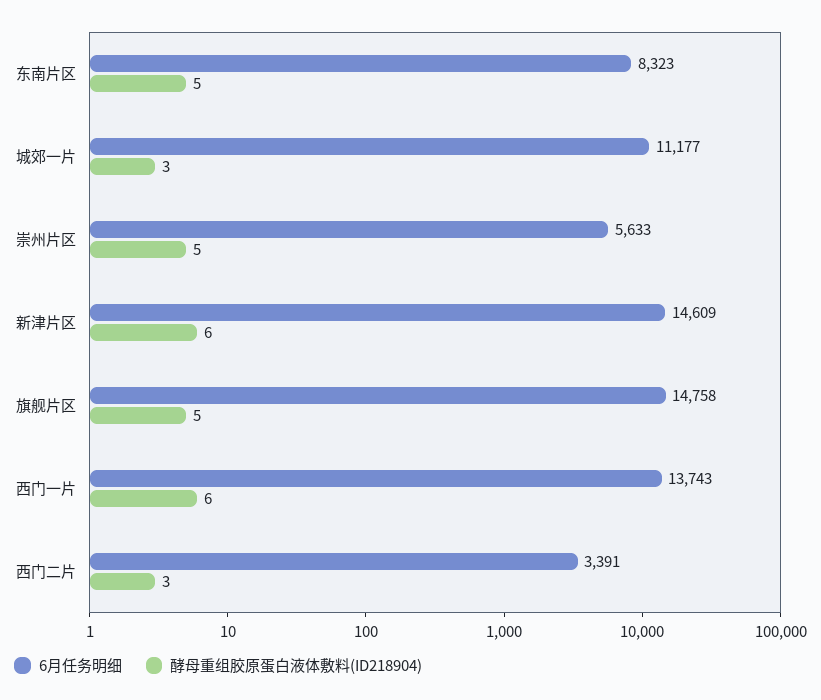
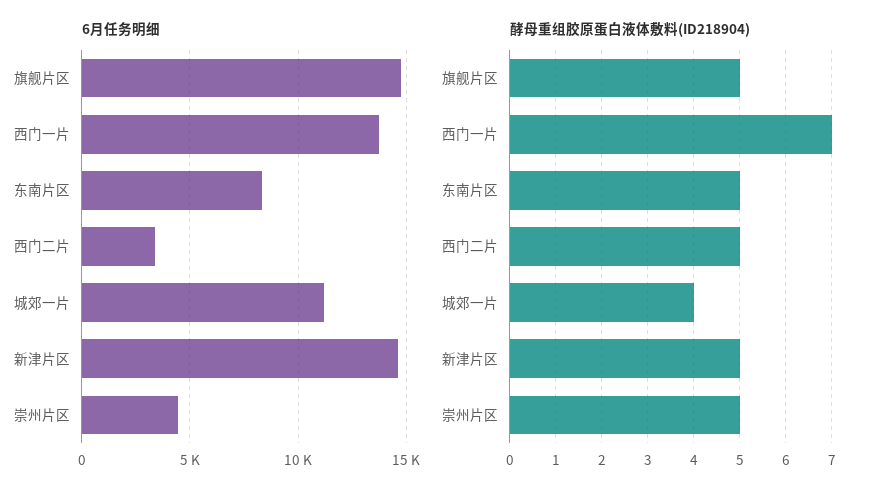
  {
    "6月任务明细": {
      "东南片区": 8323,
      "城郊一片": 11177,
-     "崇州片区": 5633,
+     "崇州片区": 4500,
      "新津片区": 14609,
      "旗舰片区": 14758,
      "西门一片": 13743,
      "西门二片": 3391
    },
    "酵母重组胶原蛋白液体敷料(ID218904)": {
      "东南片区": 5,
-     "城郊一片": 3,
+     "城郊一片": 4,
      "崇州片区": 5,
-     "新津片区": 6,
+     "新津片区": 5,
      "旗舰片区": 5,
-     "西门一片": 6,
+     "西门一片": 7,
-     "西门二片": 3
+     "西门二片": 5
    }
  }

